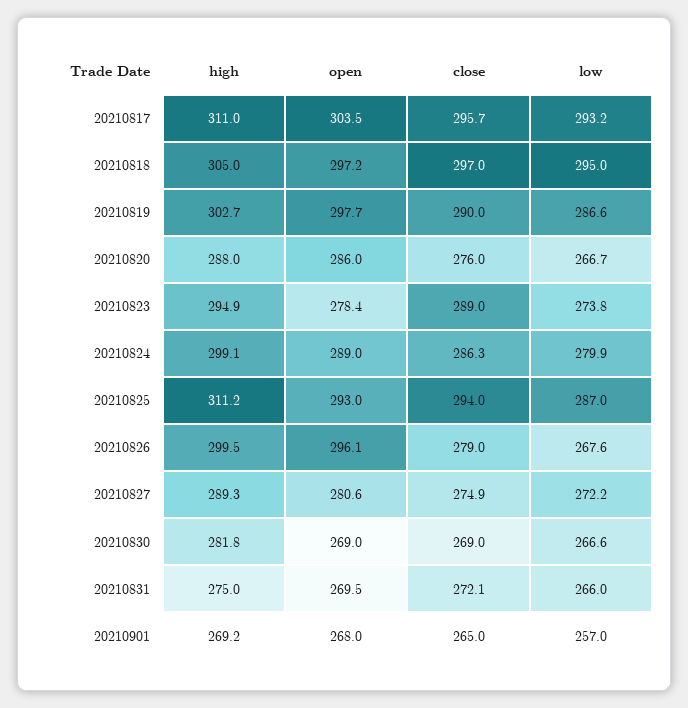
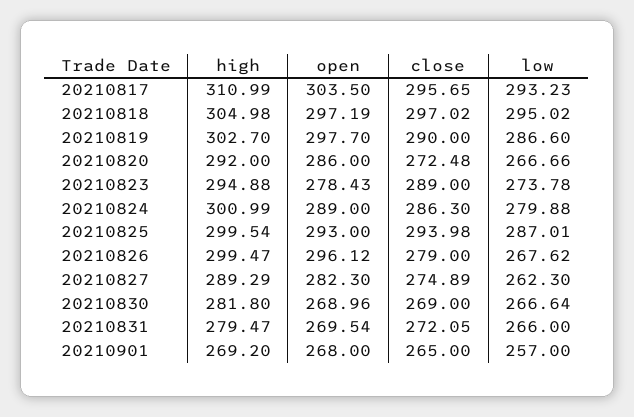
  {
    "high": {
      "20210817": 310.99,
      "20210818": 304.98,
      "20210819": 302.7,
-     "20210820": 288,
+     "20210820": 292,
      "20210823": 294.88,
-     "20210824": 299.1,
+     "20210824": 300.99,
-     "20210825": 311.2,
+     "20210825": 299.54,
      "20210826": 299.47,
      "20210827": 289.29,
      "20210830": 281.8,
-     "20210831": 275,
+     "20210831": 279.47,
      "20210901": 269.2
    },
    "open": {
      "20210817": 303.5,
      "20210818": 297.19,
      "20210819": 297.7,
      "20210820": 286,
      "20210823": 278.43,
      "20210824": 289,
      "20210825": 293,
      "20210826": 296.12,
-     "20210827": 280.6,
+     "20210827": 282.3,
      "20210830": 268.96,
      "20210831": 269.54,
      "20210901": 268
    },
    "close": {
      "20210817": 295.65,
      "20210818": 297.02,
      "20210819": 290,
-     "20210820": 276,
+     "20210820": 272.48,
      "20210823": 289,
      "20210824": 286.3,
      "20210825": 293.98,
      "20210826": 279,
      "20210827": 274.89,
      "20210830": 269,
      "20210831": 272.05,
      "20210901": 265
    },
    "low": {
      "20210817": 293.23,
      "20210818": 295.02,
      "20210819": 286.6,
      "20210820": 266.66,
      "20210823": 273.78,
      "20210824": 279.88,
      "20210825": 287.01,
      "20210826": 267.62,
-     "20210827": 272.2,
+     "20210827": 262.3,
      "20210830": 266.64,
      "20210831": 266,
      "20210901": 257
    }
  }

